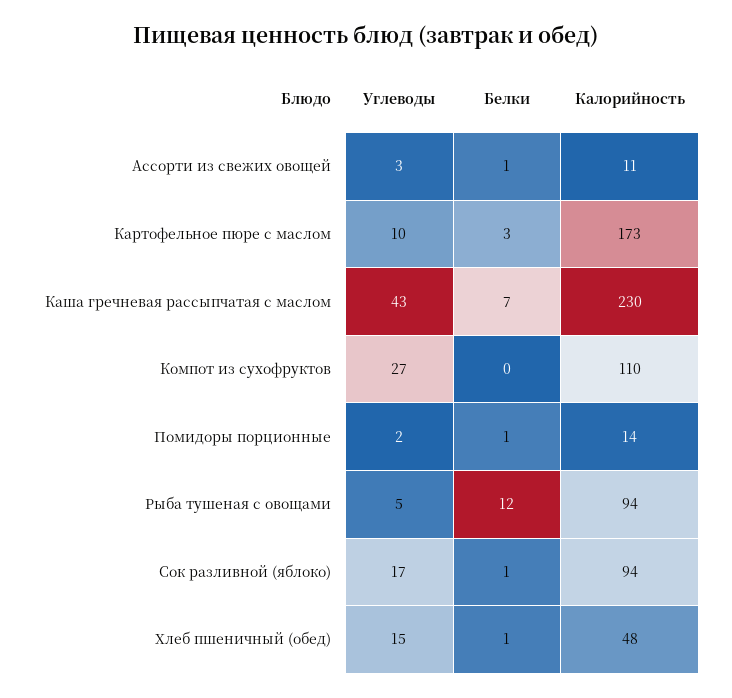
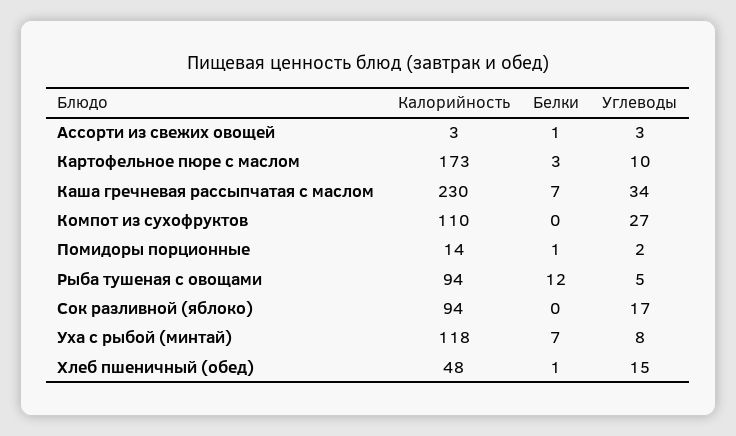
  {
    "Углеводы": {
      "Ассорти из свежих овощей": 3,
      "Картофельное пюре с маслом": 10,
-     "Каша гречневая рассыпчатая с маслом": 43,
+     "Каша гречневая рассыпчатая с маслом": 34,
      "Компот из сухофруктов": 27,
      "Помидоры порционные": 2,
      "Рыба тушеная с овощами": 5,
      "Сок разливной (яблоко)": 17,
-     "Хлеб пшеничный (обед)": 15
+     "Хлеб пшеничный (обед)": 15,
+     "Уха с рыбой (минтай)": 8
    },
    "Белки": {
      "Ассорти из свежих овощей": 1,
      "Картофельное пюре с маслом": 3,
      "Каша гречневая рассыпчатая с маслом": 7,
      "Компот из сухофруктов": 0,
      "Помидоры порционные": 1,
      "Рыба тушеная с овощами": 12,
-     "Сок разливной (яблоко)": 1,
+     "Сок разливной (яблоко)": 0,
-     "Хлеб пшеничный (обед)": 1
+     "Хлеб пшеничный (обед)": 1,
+     "Уха с рыбой (минтай)": 7
    },
    "Калорийность": {
-     "Ассорти из свежих овощей": 11,
+     "Ассорти из свежих овощей": 3,
      "Картофельное пюре с маслом": 173,
      "Каша гречневая рассыпчатая с маслом": 230,
      "Компот из сухофруктов": 110,
      "Помидоры порционные": 14,
      "Рыба тушеная с овощами": 94,
      "Сок разливной (яблоко)": 94,
-     "Хлеб пшеничный (обед)": 48
+     "Хлеб пшеничный (обед)": 48,
+     "Уха с рыбой (минтай)": 118
    }
  }

